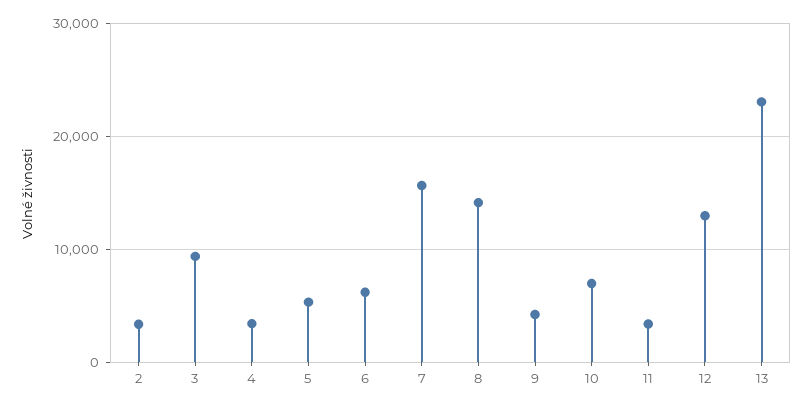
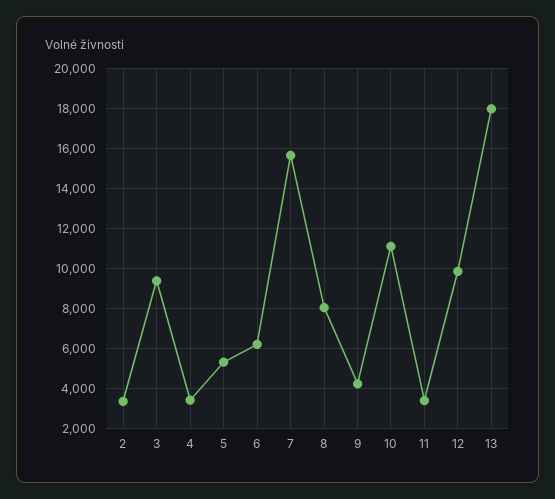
  {
    "2": 3500,
    "3": 9500,
    "4": 3500,
    "5": 5500,
    "6": 6000,
    "7": 15500,
-   "8": 14000,
+   "8": 8000,
    "9": 4000,
-   "10": 7000,
+   "10": 11000,
    "11": 3500,
-   "12": 13000,
+   "12": 10000,
-   "13": 23000
+   "13": 18000
  }

